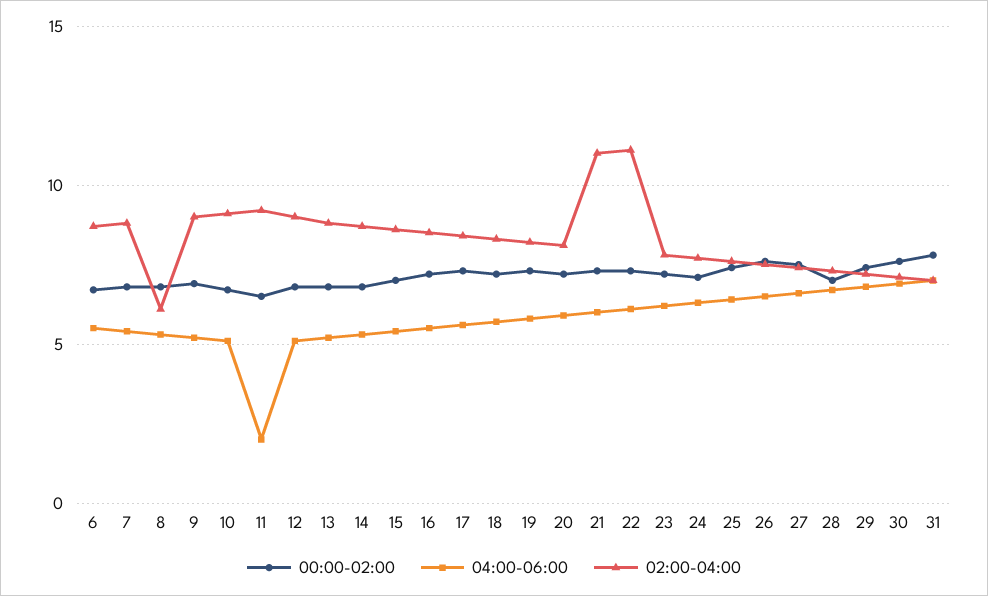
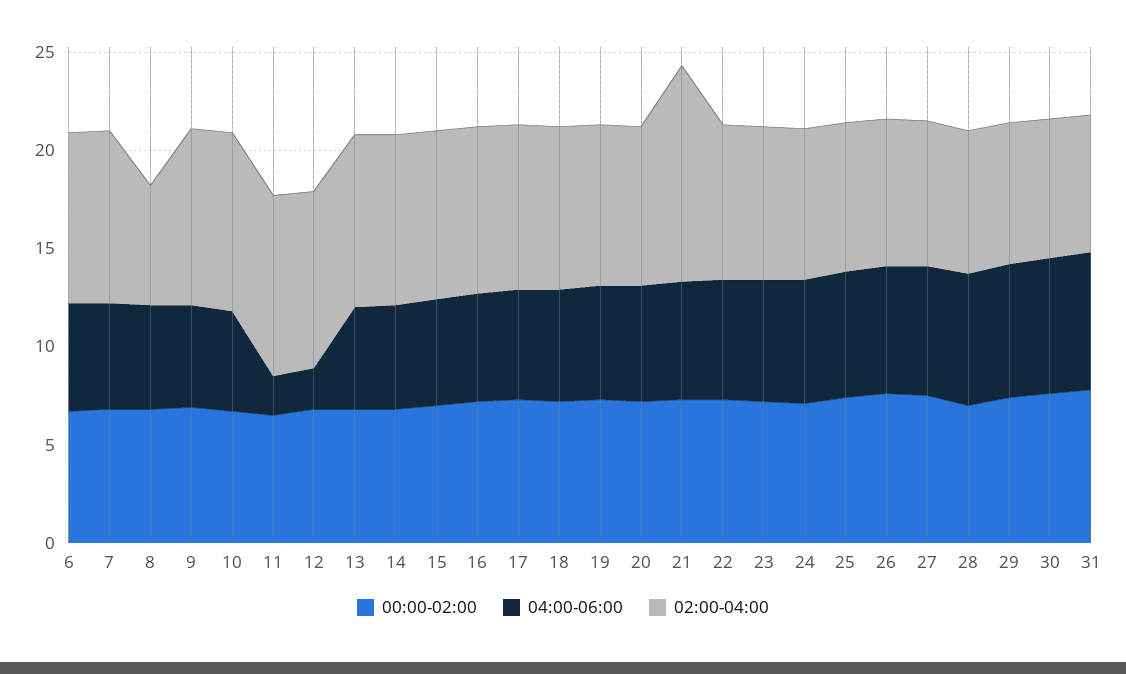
  {
    "00:00-02:00": {
      "6": 6.5,
      "7": 7,
      "8": 7,
      "9": 7,
      "10": 6.5,
      "11": 6.5,
      "12": 7,
      "13": 7,
      "14": 7,
      "15": 7,
      "16": 7,
      "17": 7.5,
      "18": 7,
      "19": 7.5,
      "20": 7,
      "21": 7.5,
      "22": 7.5,
      "23": 7,
      "24": 7,
      "25": 7.5,
      "26": 7.5,
      "27": 7.5,
      "28": 7,
      "29": 7.5,
      "30": 7.5,
      "31": 8
    },
    "04:00-06:00": {
      "6": 5.5,
      "7": 5.5,
      "8": 5.5,
      "9": 5,
      "10": 5,
      "11": 2,
-     "12": 5,
+     "12": 2,
      "13": 5,
      "14": 5.5,
      "15": 5.5,
      "16": 5.5,
      "17": 5.5,
      "18": 5.5,
      "19": 6,
      "20": 6,
      "21": 6,
      "22": 6,
      "23": 6,
      "24": 6.5,
      "25": 6.5,
      "26": 6.5,
      "27": 6.5,
      "28": 6.5,
      "29": 7,
      "30": 7,
      "31": 7
    },
    "02:00-04:00": {
      "6": 8.5,
      "7": 9,
      "8": 6,
      "9": 9,
      "10": 9,
      "11": 9,
      "12": 9,
      "13": 9,
      "14": 8.5,
      "15": 8.5,
      "16": 8.5,
      "17": 8.5,
      "18": 8.5,
      "19": 8,
      "20": 8,
      "21": 11,
-     "22": 11,
+     "22": 8,
      "23": 8,
      "24": 7.5,
      "25": 7.5,
      "26": 7.5,
      "27": 7.5,
      "28": 7.5,
      "29": 7,
      "30": 7,
      "31": 7
    }
  }

